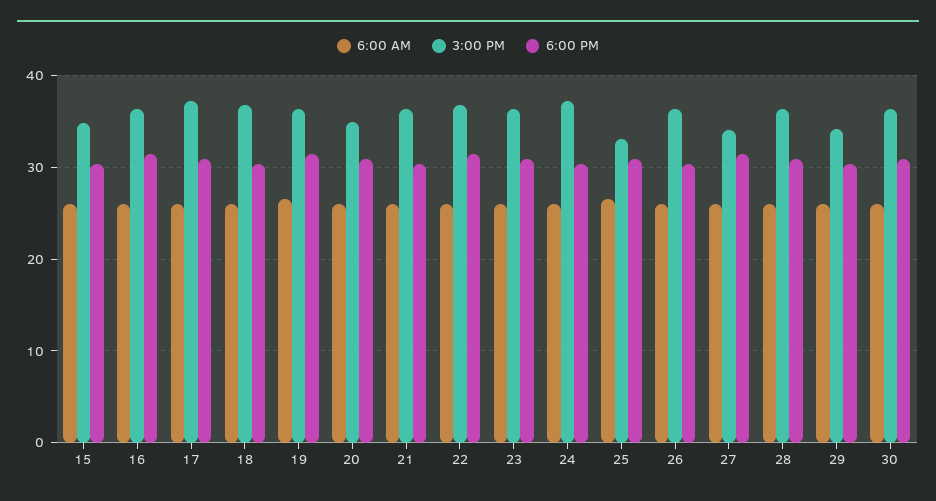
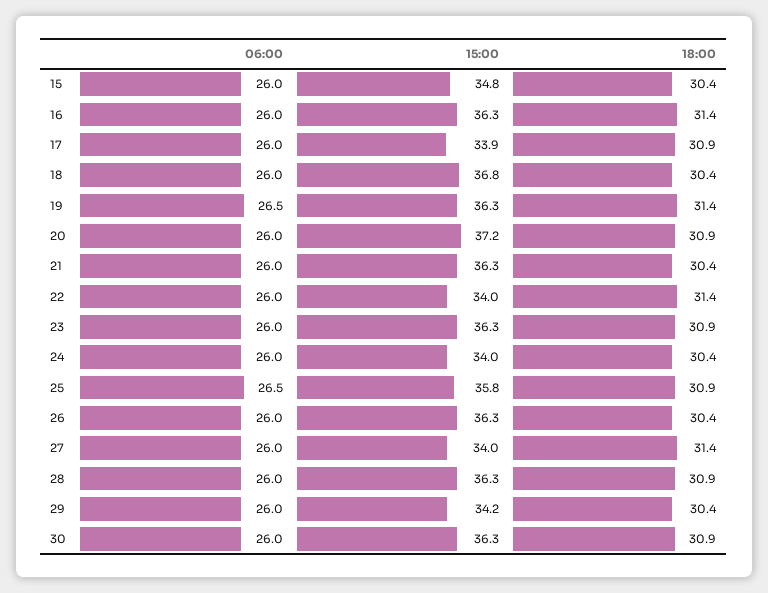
  {
    "6:00 AM": {
      "15": 26,
      "16": 26,
      "17": 26,
      "18": 26,
      "19": 26.5,
      "20": 26,
      "21": 26,
      "22": 26,
      "23": 26,
      "24": 26,
      "25": 26.5,
      "26": 26,
      "27": 26,
      "28": 26,
      "29": 26,
      "30": 26
    },
    "3:00 PM": {
      "15": 34.8,
      "16": 36.3,
-     "17": 37,
+     "17": 33.9,
      "18": 36.8,
      "19": 36.3,
-     "20": 35,
+     "20": 37.2,
      "21": 36.3,
-     "22": 37,
+     "22": 34,
      "23": 36.3,
-     "24": 37,
+     "24": 34,
-     "25": 33,
+     "25": 35.8,
      "26": 36.3,
      "27": 34,
      "28": 36.3,
      "29": 34.2,
      "30": 36.3
    },
    "6:00 PM": {
      "15": 30.4,
      "16": 31.4,
      "17": 30.9,
      "18": 30.4,
      "19": 31.4,
      "20": 30.9,
      "21": 30.4,
      "22": 31.4,
      "23": 30.9,
      "24": 30.4,
      "25": 30.9,
      "26": 30.4,
      "27": 31.4,
      "28": 30.9,
      "29": 30.4,
      "30": 30.9
    }
  }

